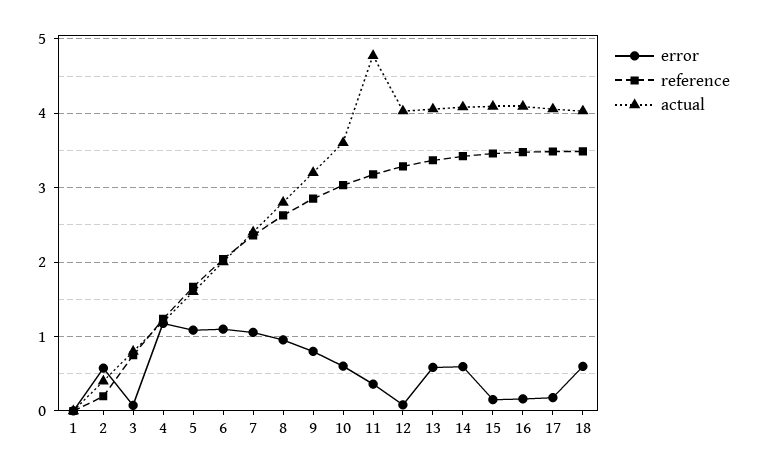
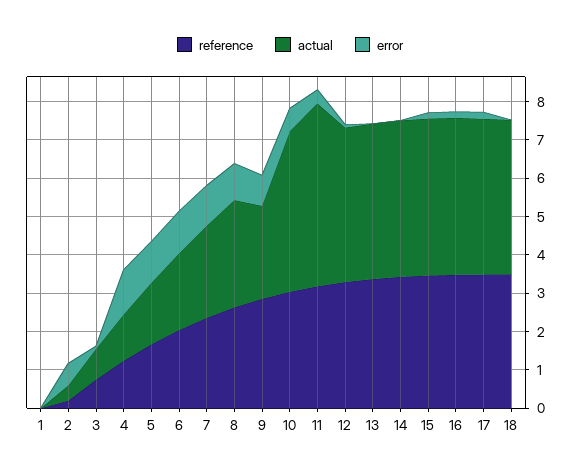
  {
    "error": {
      "1": 0,
      "2": 0.6,
      "3": 0.1,
      "4": 1.2,
      "5": 1.1,
      "6": 1.1,
      "7": 1.1,
      "8": 1,
      "9": 0.8,
      "10": 0.6,
      "11": 0.4,
      "12": 0.1,
-     "13": 0.6,
+     "13": 0,
-     "14": 0.6,
+     "14": 0,
      "15": 0.2,
      "16": 0.2,
      "17": 0.2,
-     "18": 0.6
+     "18": 0
    },
    "reference": {
      "1": 0,
      "2": 0.2,
      "3": 0.7,
      "4": 1.2,
      "5": 1.7,
      "6": 2,
      "7": 2.4,
      "8": 2.6,
      "9": 2.9,
      "10": 3,
      "11": 3.2,
      "12": 3.3,
      "13": 3.4,
      "14": 3.4,
      "15": 3.5,
      "16": 3.5,
      "17": 3.5,
      "18": 3.5
    },
    "actual": {
      "1": 0,
      "2": 0.4,
      "3": 0.8,
      "4": 1.2,
      "5": 1.6,
      "6": 2,
      "7": 2.4,
      "8": 2.8,
-     "9": 3.2,
+     "9": 2.5,
-     "10": 3.6,
+     "10": 4.25,
      "11": 4.8,
      "12": 4,
      "13": 4.1,
      "14": 4.1,
      "15": 4.1,
      "16": 4.1,
      "17": 4.1,
      "18": 4
    }
  }

